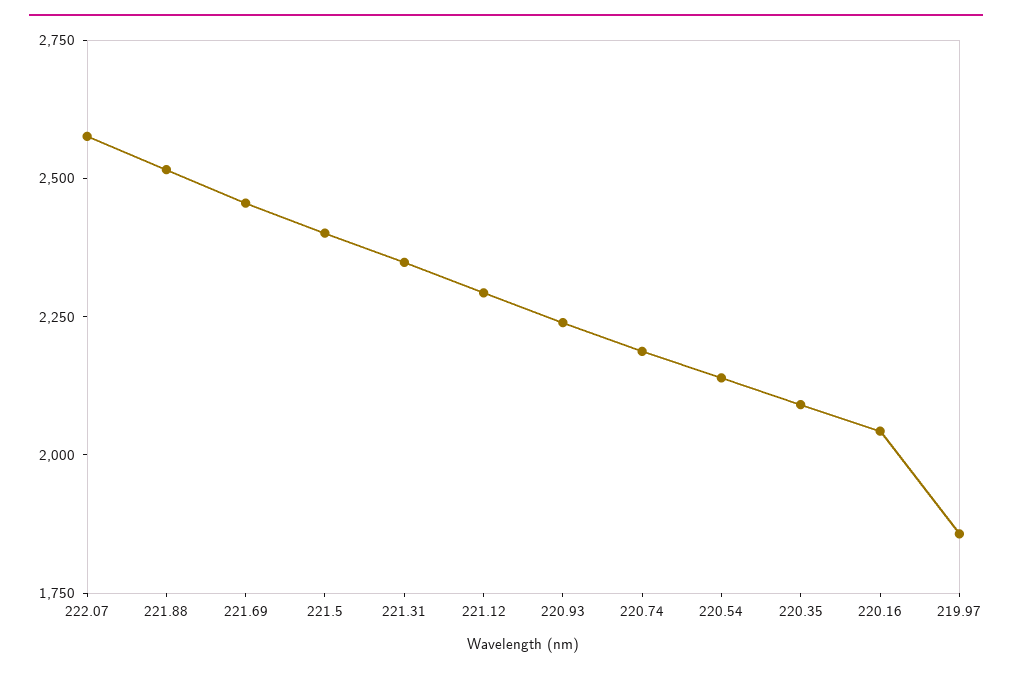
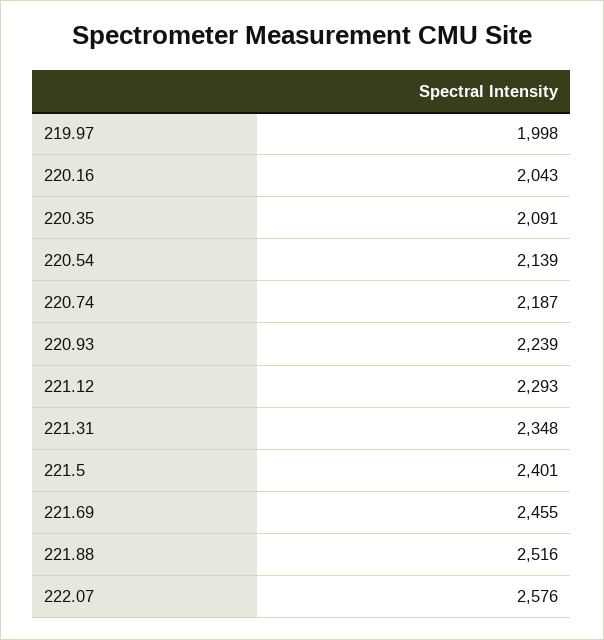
  {
    "222.07": 2576,
    "221.88": 2516,
    "221.69": 2455,
    "221.5": 2401,
    "221.31": 2348,
    "221.12": 2293,
    "220.93": 2239,
    "220.74": 2187,
    "220.54": 2139,
    "220.35": 2091,
    "220.16": 2043,
-   "219.97": 1850
+   "219.97": 1998
  }

